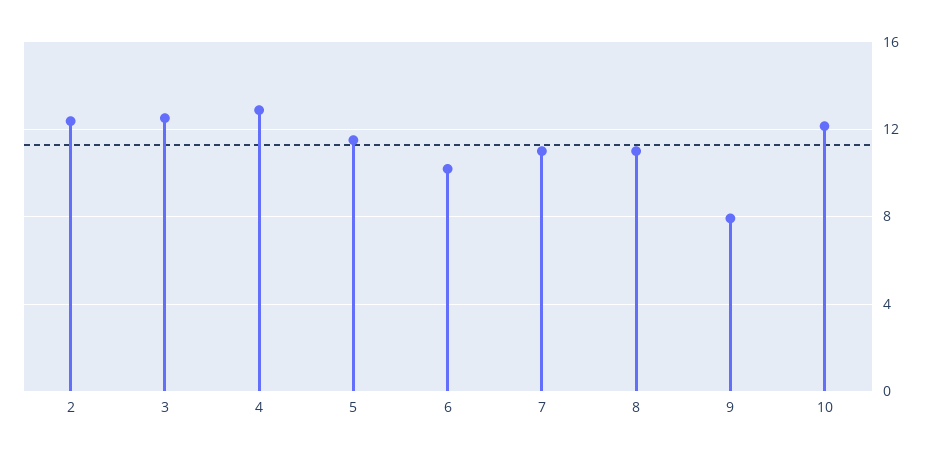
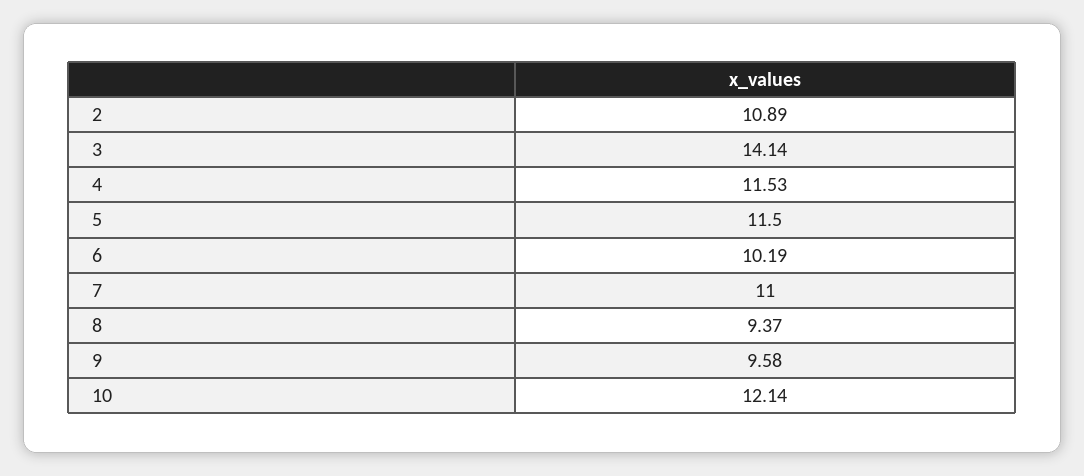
  {
-   "2": 12.5,
+   "2": 10.89,
-   "3": 12.5,
+   "3": 14.14,
-   "4": 13,
+   "4": 11.53,
    "5": 11.5,
    "6": 10.19,
    "7": 11,
-   "8": 11,
+   "8": 9.37,
-   "9": 8,
+   "9": 9.58,
    "10": 12.14
  }

